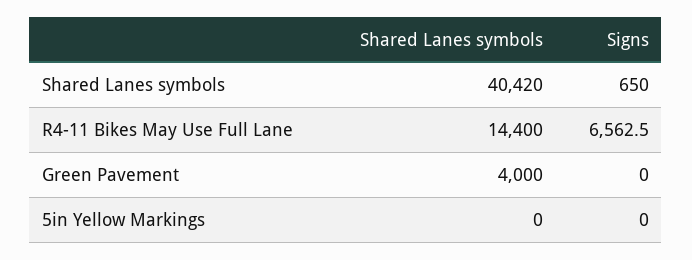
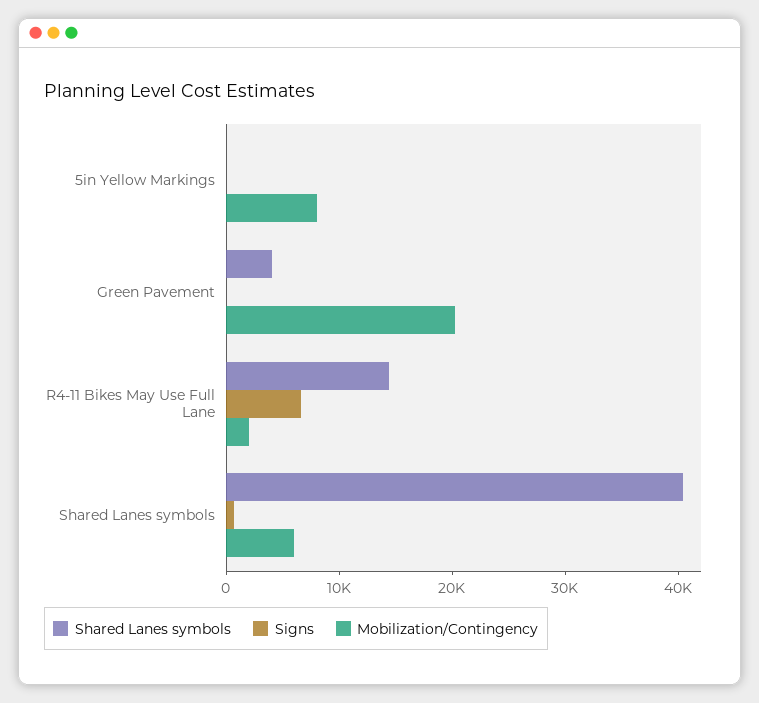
  {
    "Shared Lanes symbols": {
      "Shared Lanes symbols": 40420,
      "R4-11 Bikes May Use Full Lane": 14400,
      "Green Pavement": 4000,
      "5in Yellow Markings": 0
    },
    "Signs": {
      "Shared Lanes symbols": 650,
      "R4-11 Bikes May Use Full Lane": 6562.5,
      "Green Pavement": 0,
      "5in Yellow Markings": 0
-   }
+   },
+   "Mobilization/Contingency": {
+     "5in Yellow Markings": 8000,
+     "Green Pavement": 20000,
+     "R4-11 Bikes May Use Full Lane": 2000,
+     "Shared Lanes symbols": 6000
+   }
  }

